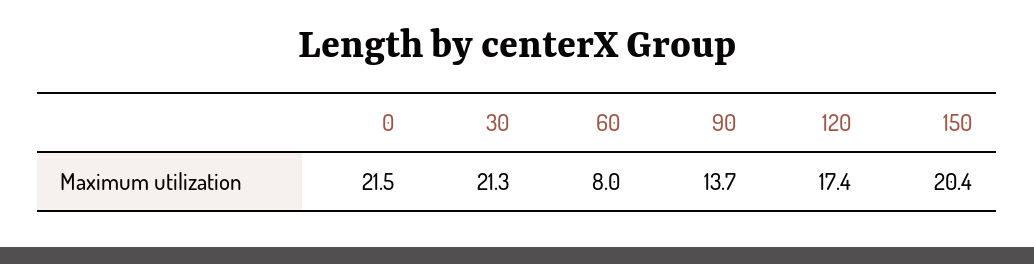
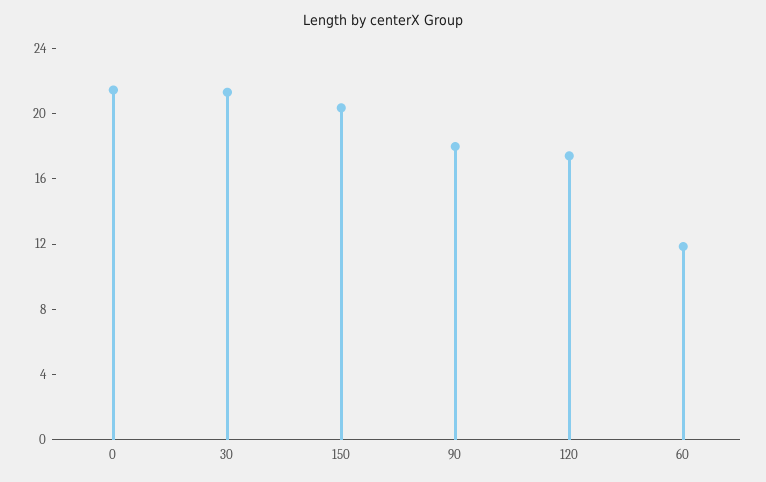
  {
    "0": 21.5,
    "30": 21.3,
-   "60": 8,
+   "60": 12,
-   "90": 13.7,
+   "90": 18,
    "120": 17.4,
    "150": 20.4
  }

